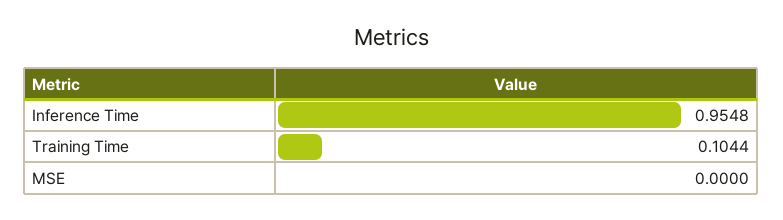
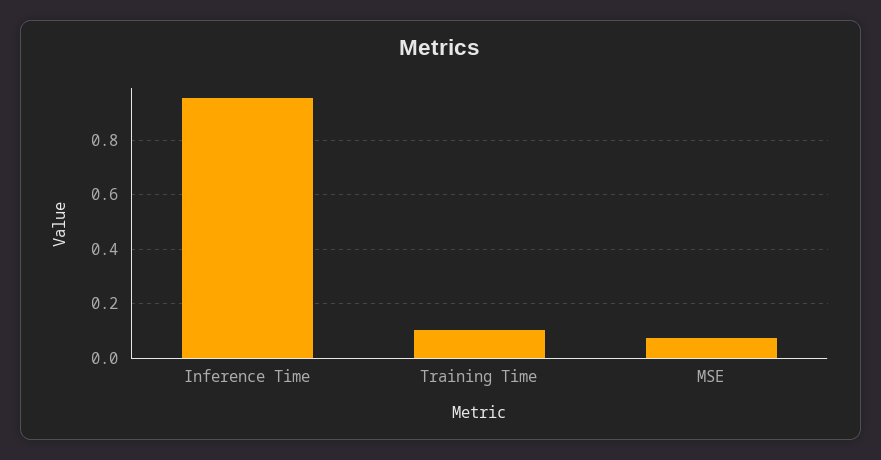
  {
    "Inference Time": 0.9548,
    "Training Time": 0.1044,
-   "MSE": 0
+   "MSE": 0.075
  }

